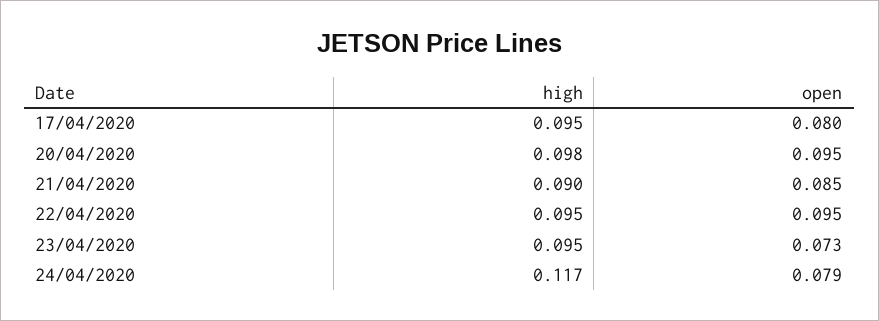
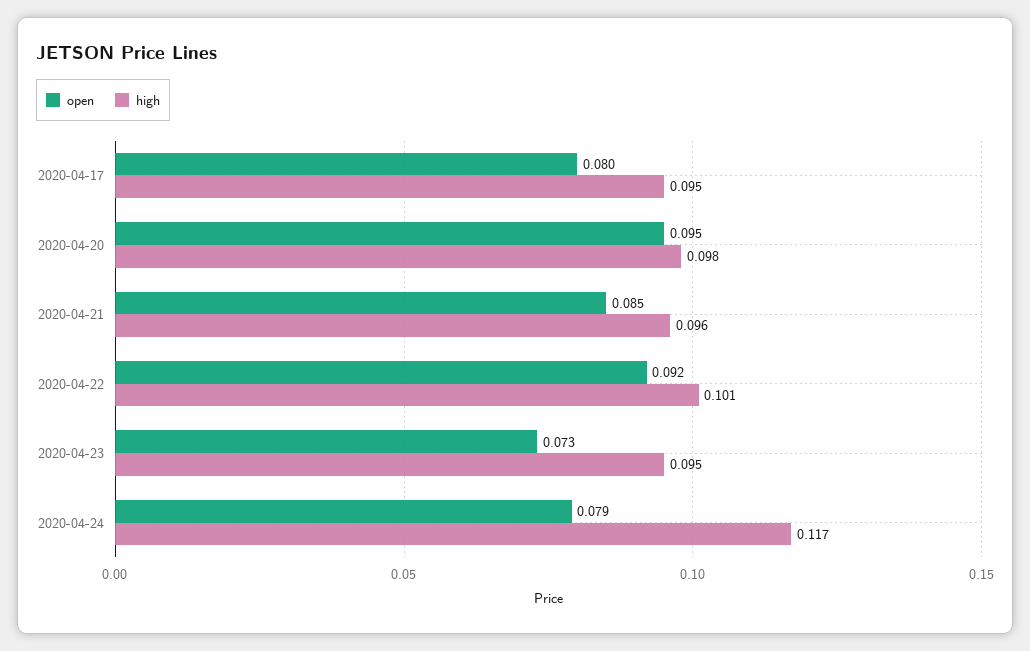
  {
    "high": {
      "17/04/2020": 0.095,
      "20/04/2020": 0.098,
-     "21/04/2020": 0.09,
+     "21/04/2020": 0.096,
-     "22/04/2020": 0.095,
+     "22/04/2020": 0.101,
      "23/04/2020": 0.095,
      "24/04/2020": 0.117
    },
    "open": {
      "17/04/2020": 0.08,
      "20/04/2020": 0.095,
      "21/04/2020": 0.085,
-     "22/04/2020": 0.095,
+     "22/04/2020": 0.092,
      "23/04/2020": 0.073,
      "24/04/2020": 0.079
    }
  }

